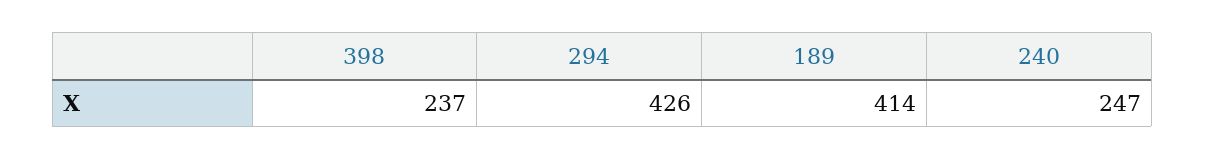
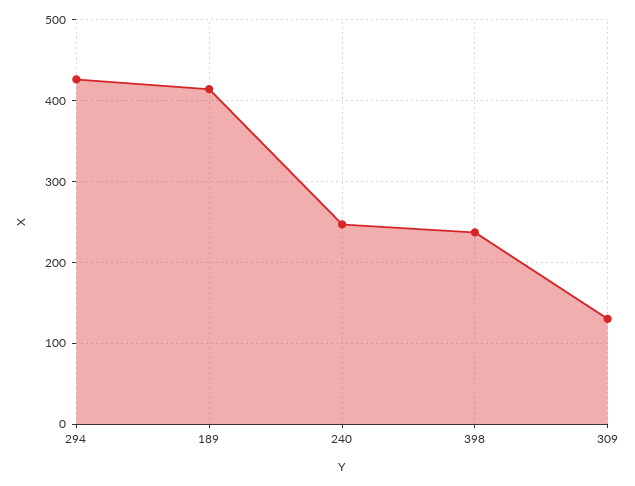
  {
    "398": 237,
    "294": 426,
    "189": 414,
-   "240": 247
+   "240": 247,
+   "309": 130
  }

